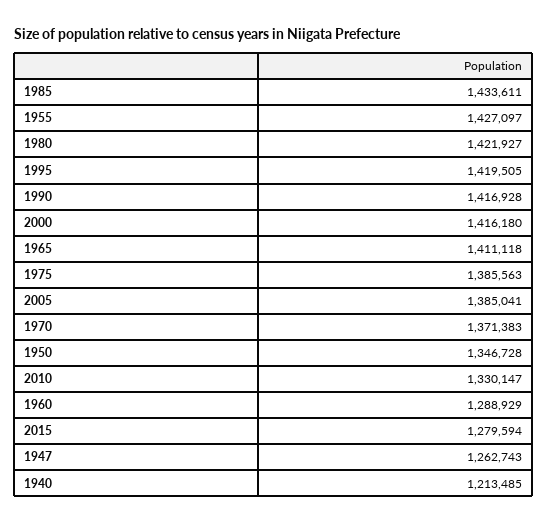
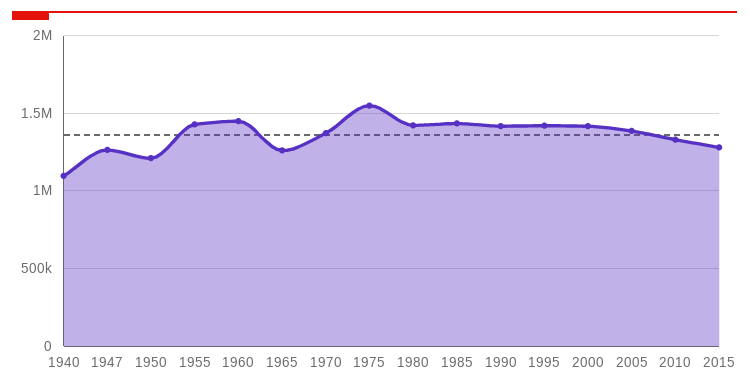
  {
    "1985": 1433611,
    "1955": 1427097,
    "1980": 1421927,
    "1995": 1419505,
    "1990": 1416928,
    "2000": 1416180,
-   "1965": 1411118,
+   "1965": 1250000,
-   "1975": 1385563,
+   "1975": 1550000,
    "2005": 1385041,
    "1970": 1371383,
-   "1950": 1346728,
+   "1950": 1200000,
    "2010": 1330147,
-   "1960": 1288929,
+   "1960": 1450000,
    "2015": 1279594,
    "1947": 1262743,
-   "1940": 1213485
+   "1940": 1100000
  }

